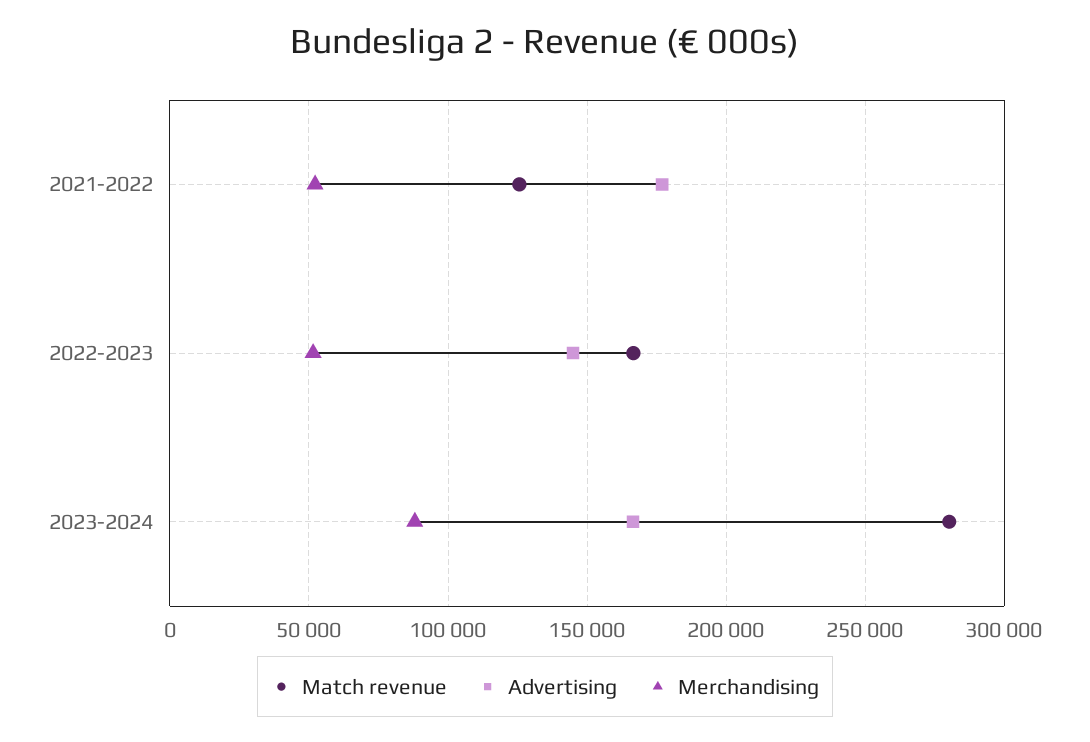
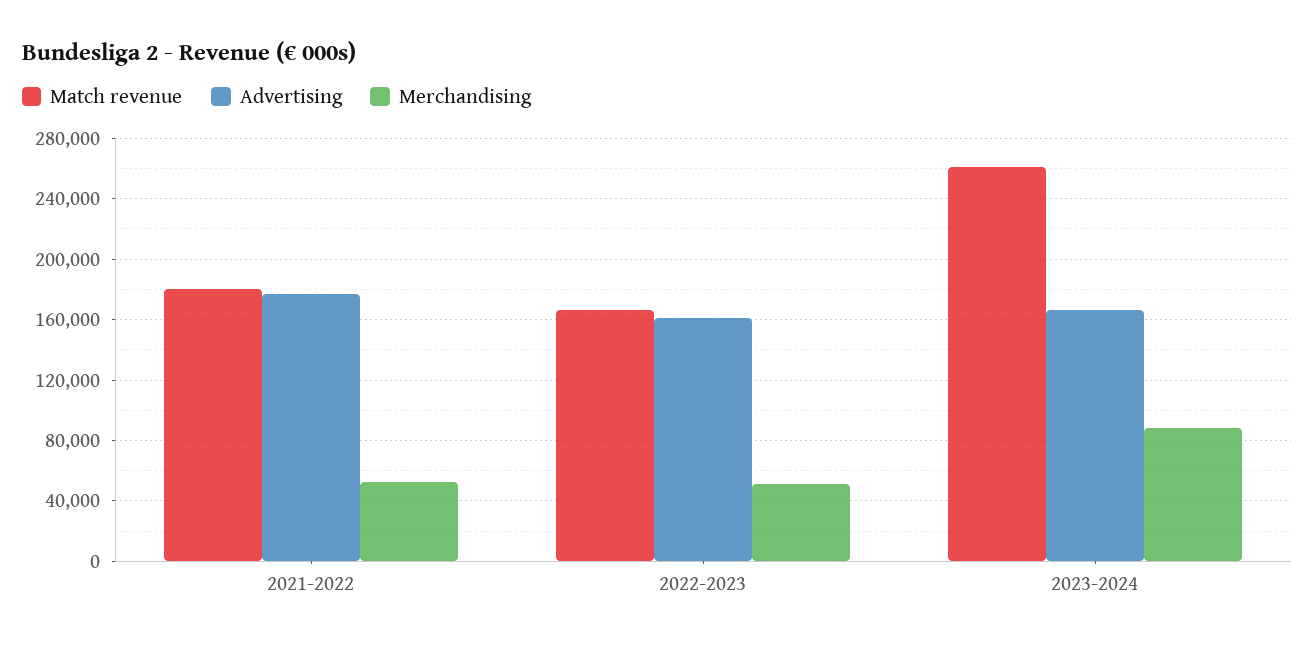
  {
    "Match revenue": {
-     "2021-2022": 125000,
+     "2021-2022": 180000,
      "2022-2023": 165000,
-     "2023-2024": 280000
+     "2023-2024": 260000
    },
    "Advertising": {
      "2021-2022": 175000,
-     "2022-2023": 145000,
+     "2022-2023": 160000,
      "2023-2024": 165000
    },
    "Merchandising": {
      "2021-2022": 50000,
      "2022-2023": 50000,
      "2023-2024": 90000
    }
  }

